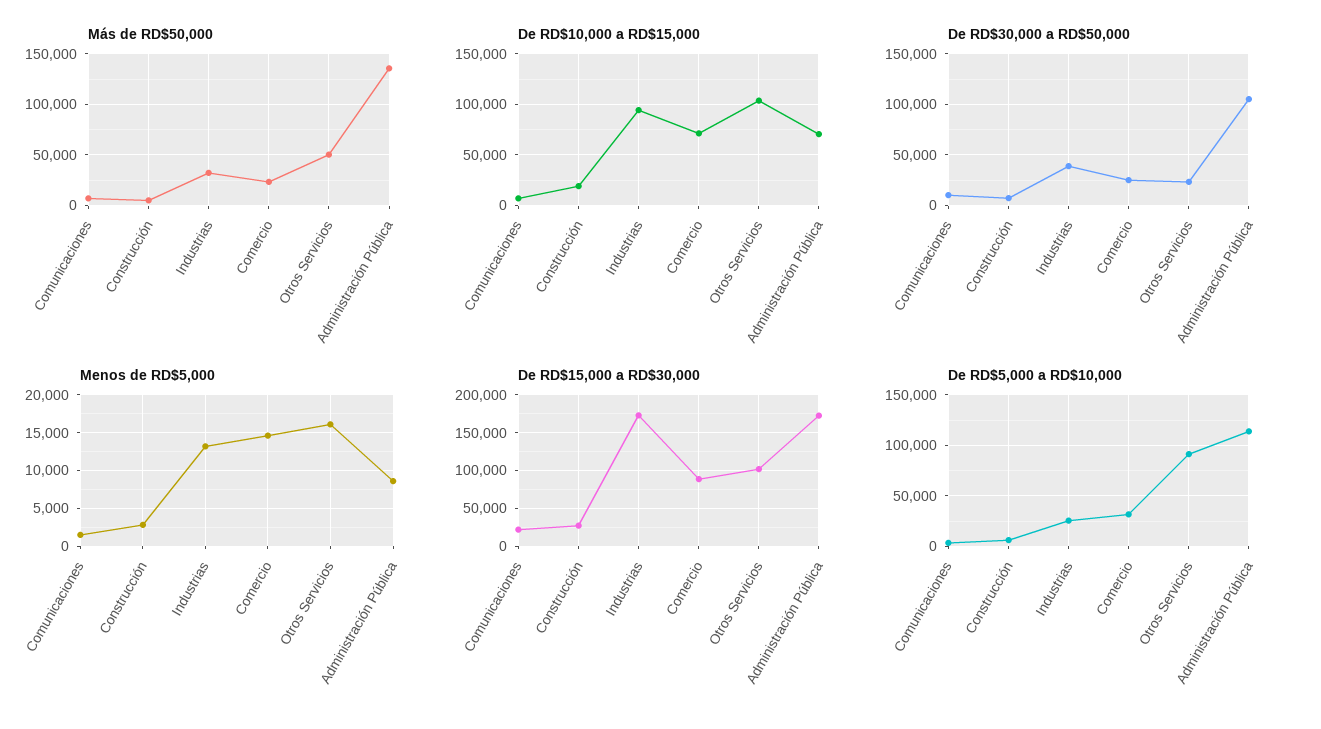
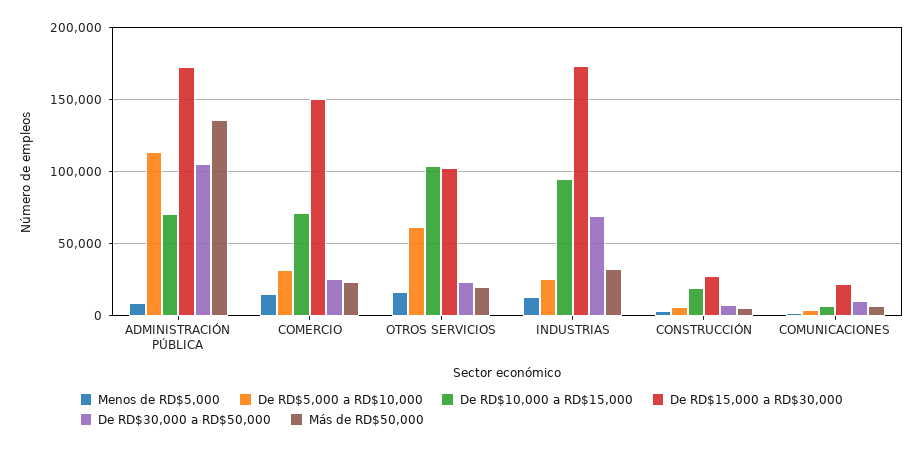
  {
    "Más de RD$50,000": {
      "Comunicaciones": 5000,
      "Construcción": 5000,
      "Industrias": 30000,
      "Comercio": 25000,
-     "Otros Servicios": 50000,
+     "Otros Servicios": 20000,
      "Administración Pública": 135000
    },
    "De RD$10,000 a RD$15,000": {
      "Comunicaciones": 5000,
      "Construcción": 20000,
      "Industrias": 95000,
      "Comercio": 70000,
      "Otros Servicios": 105000,
      "Administración Pública": 70000
    },
    "De RD$30,000 a RD$50,000": {
      "Comunicaciones": 10000,
      "Construcción": 5000,
-     "Industrias": 40000,
+     "Industrias": 70000,
      "Comercio": 25000,
      "Otros Servicios": 25000,
      "Administración Pública": 105000
    },
    "Menos de RD$5,000": {
      "Comunicaciones": 2000,
      "Construcción": 3000,
      "Industrias": 13000,
      "Comercio": 15000,
      "Otros Servicios": 16000,
      "Administración Pública": 9000
    },
    "De RD$15,000 a RD$30,000": {
      "Comunicaciones": 20000,
      "Construcción": 25000,
      "Industrias": 175000,
-     "Comercio": 90000,
+     "Comercio": 150000,
      "Otros Servicios": 100000,
      "Administración Pública": 170000
    },
    "De RD$5,000 a RD$10,000": {
      "Comunicaciones": 5000,
      "Construcción": 5000,
      "Industrias": 25000,
      "Comercio": 30000,
-     "Otros Servicios": 90000,
+     "Otros Servicios": 60000,
      "Administración Pública": 115000
    }
  }

